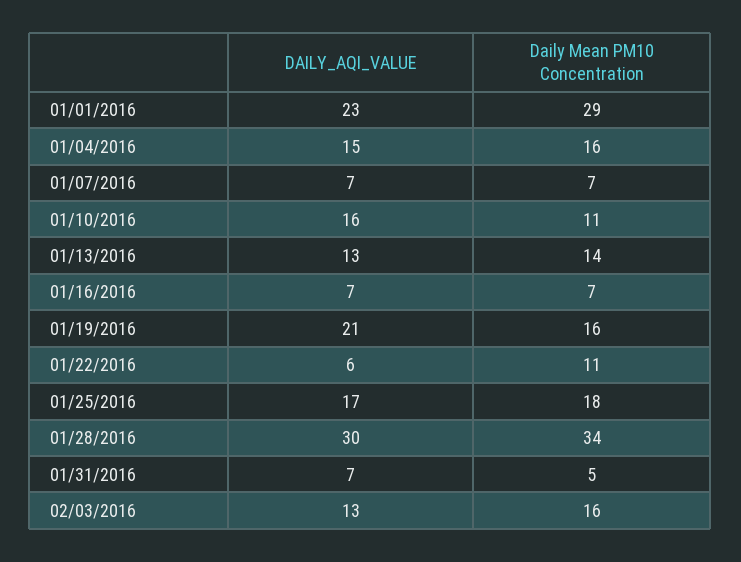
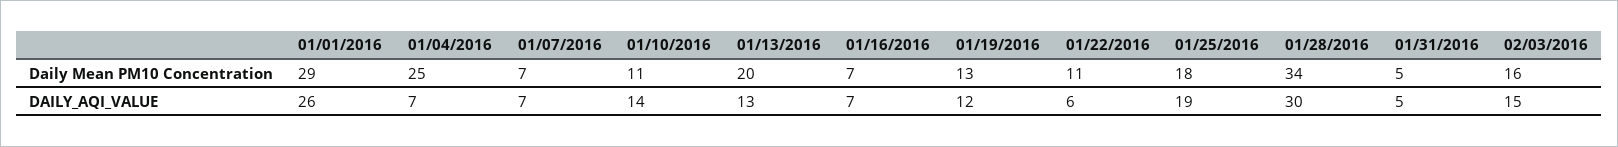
  {
    "DAILY_AQI_VALUE": {
-     "01/01/2016": 23,
+     "01/01/2016": 26,
-     "01/04/2016": 15,
+     "01/04/2016": 7,
      "01/07/2016": 7,
-     "01/10/2016": 16,
+     "01/10/2016": 14,
      "01/13/2016": 13,
      "01/16/2016": 7,
-     "01/19/2016": 21,
+     "01/19/2016": 12,
      "01/22/2016": 6,
-     "01/25/2016": 17,
+     "01/25/2016": 19,
      "01/28/2016": 30,
-     "01/31/2016": 7,
+     "01/31/2016": 5,
-     "02/03/2016": 13
+     "02/03/2016": 15
    },
    "Daily Mean PM10 Concentration": {
      "01/01/2016": 29,
-     "01/04/2016": 16,
+     "01/04/2016": 25,
      "01/07/2016": 7,
      "01/10/2016": 11,
-     "01/13/2016": 14,
+     "01/13/2016": 20,
      "01/16/2016": 7,
-     "01/19/2016": 16,
+     "01/19/2016": 13,
      "01/22/2016": 11,
      "01/25/2016": 18,
      "01/28/2016": 34,
      "01/31/2016": 5,
      "02/03/2016": 16
    }
  }

